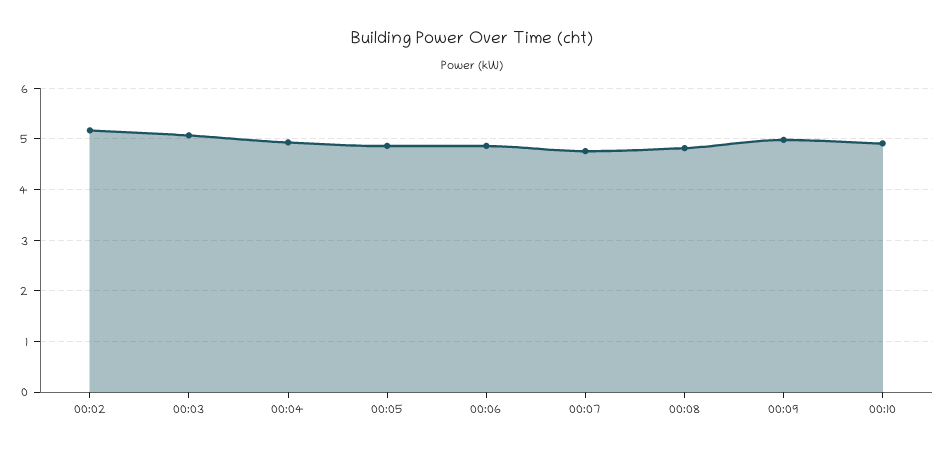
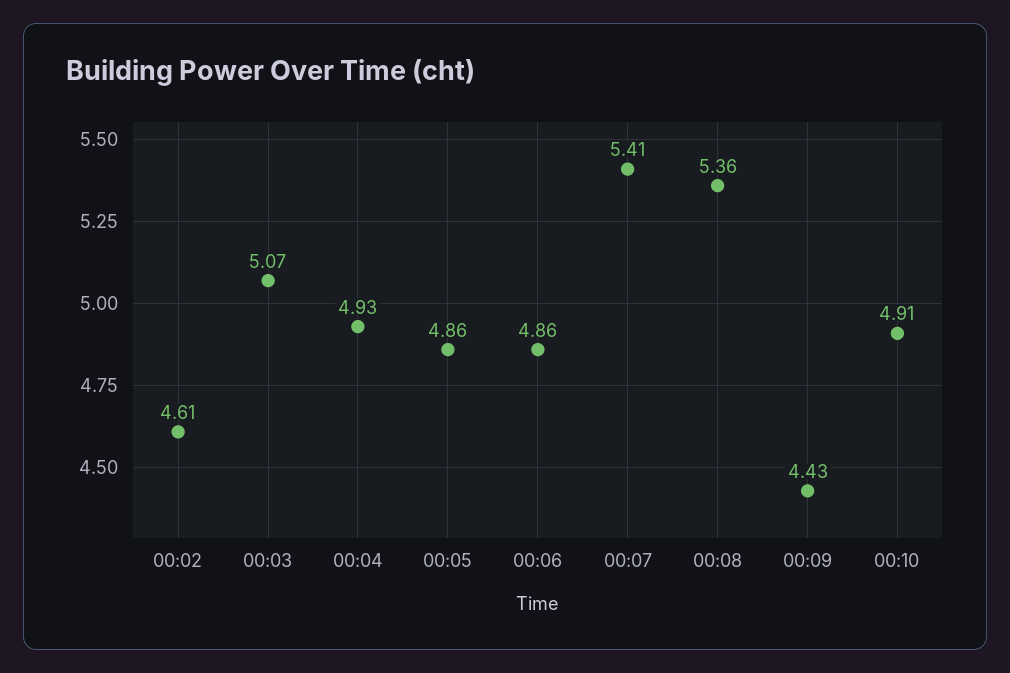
  {
-   "00:02": 5.2,
+   "00:02": 4.61,
    "00:03": 5.07,
    "00:04": 4.93,
    "00:05": 4.86,
    "00:06": 4.86,
-   "00:07": 4.8,
+   "00:07": 5.41,
-   "00:08": 4.8,
+   "00:08": 5.36,
-   "00:09": 5,
+   "00:09": 4.43,
    "00:10": 4.91
  }

